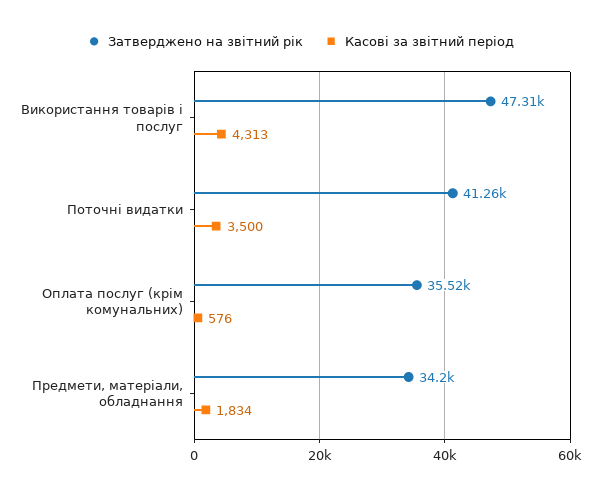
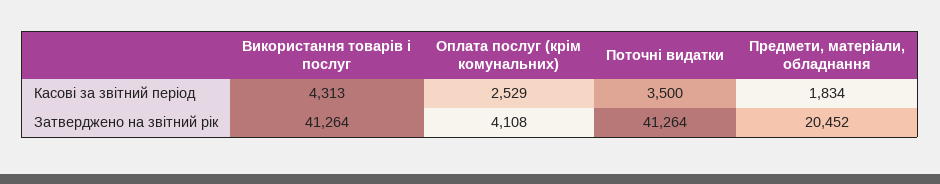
  {
    "Затверджено на звітний рік": {
-     "Використання товарів і послуг": 47310,
+     "Використання товарів і послуг": 41264,
      "Поточні видатки": 41264,
-     "Оплата послуг (крім комунальних)": 35520,
+     "Оплата послуг (крім комунальних)": 4108,
-     "Предмети, матеріали, обладнання": 34200
+     "Предмети, матеріали, обладнання": 20452
    },
    "Касові за звітний період": {
      "Використання товарів і послуг": 4313,
      "Поточні видатки": 3500,
-     "Оплата послуг (крім комунальних)": 576,
+     "Оплата послуг (крім комунальних)": 2529,
      "Предмети, матеріали, обладнання": 1834
    }
  }

